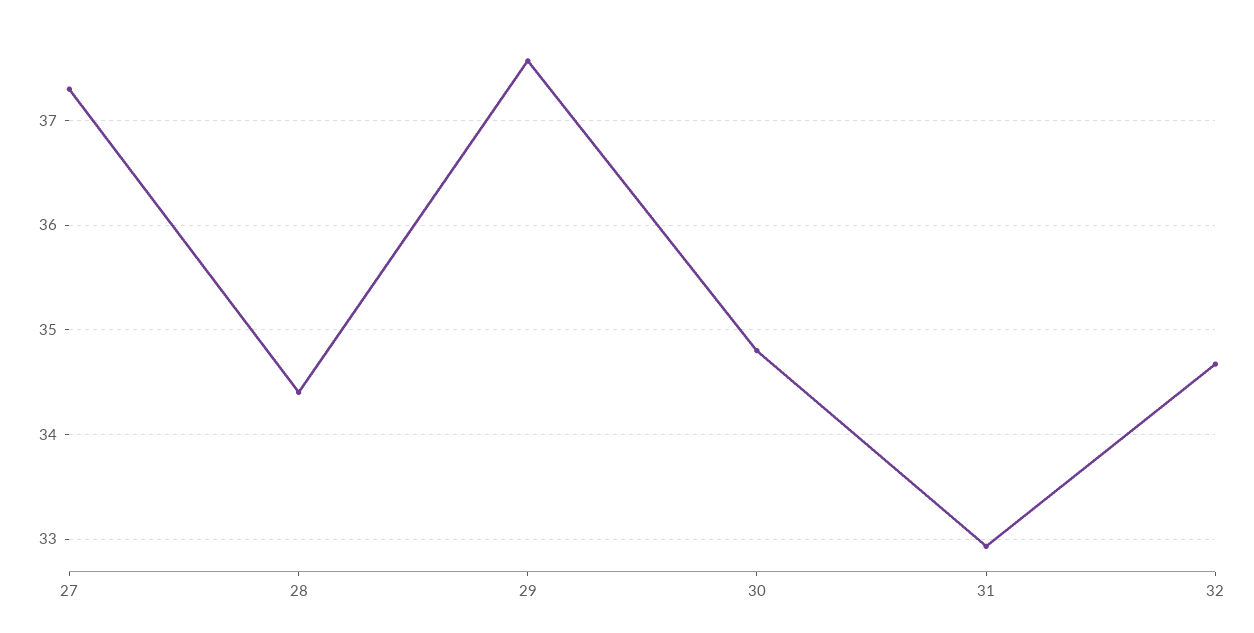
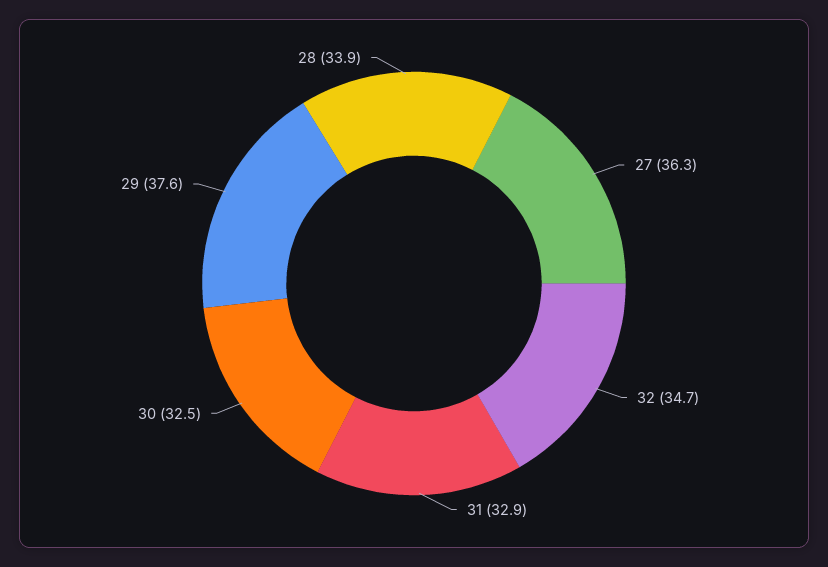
  {
-   "27": 37.3,
+   "27": 36.3,
-   "28": 34.4,
+   "28": 33.9,
    "29": 37.6,
-   "30": 34.8,
+   "30": 32.5,
    "31": 32.9,
    "32": 34.7
  }

